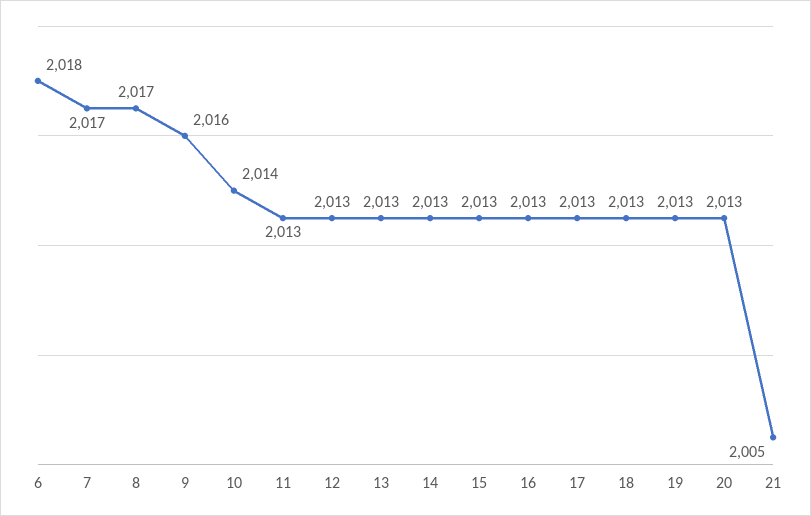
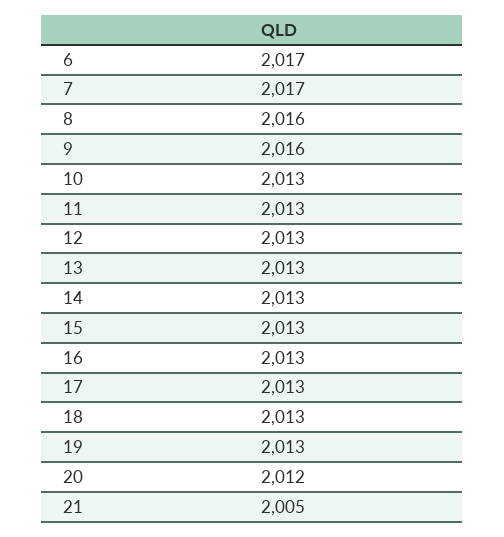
  {
-   "6": 2018,
+   "6": 2017,
    "7": 2017,
-   "8": 2017,
+   "8": 2016,
    "9": 2016,
-   "10": 2014,
+   "10": 2013,
    "11": 2013,
    "12": 2013,
    "13": 2013,
    "14": 2013,
    "15": 2013,
    "16": 2013,
    "17": 2013,
    "18": 2013,
    "19": 2013,
-   "20": 2013,
+   "20": 2012,
    "21": 2005
  }

